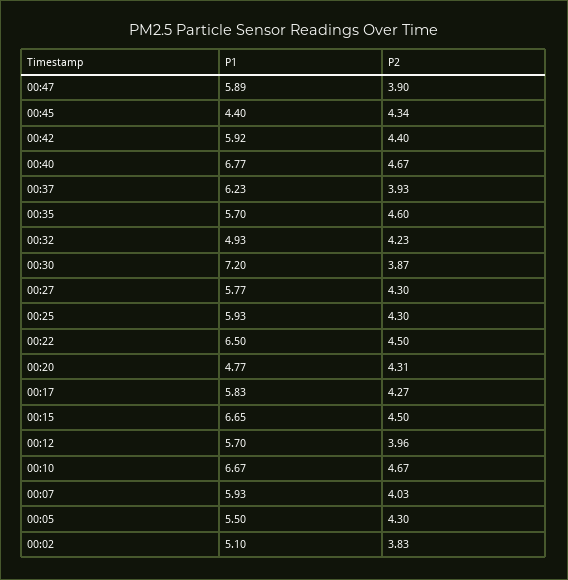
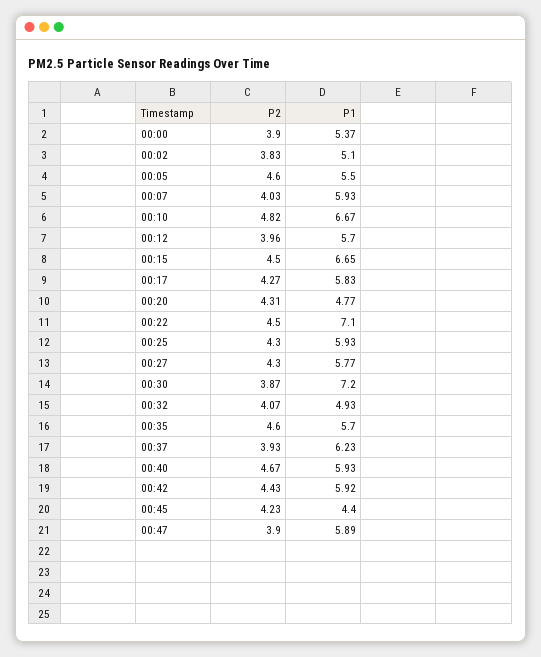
  {
    "P1": {
      "00:47": 5.89,
      "00:45": 4.4,
      "00:42": 5.92,
-     "00:40": 6.77,
+     "00:40": 5.93,
      "00:37": 6.23,
      "00:35": 5.7,
      "00:32": 4.93,
      "00:30": 7.2,
      "00:27": 5.77,
      "00:25": 5.93,
-     "00:22": 6.5,
+     "00:22": 7.1,
      "00:20": 4.77,
      "00:17": 5.83,
      "00:15": 6.65,
      "00:12": 5.7,
      "00:10": 6.67,
      "00:07": 5.93,
      "00:05": 5.5,
-     "00:02": 5.1
+     "00:02": 5.1,
+     "00:00": 5.37
    },
    "P2": {
      "00:47": 3.9,
-     "00:45": 4.34,
+     "00:45": 4.23,
-     "00:42": 4.4,
+     "00:42": 4.43,
      "00:40": 4.67,
      "00:37": 3.93,
      "00:35": 4.6,
-     "00:32": 4.23,
+     "00:32": 4.07,
      "00:30": 3.87,
      "00:27": 4.3,
      "00:25": 4.3,
      "00:22": 4.5,
      "00:20": 4.31,
      "00:17": 4.27,
      "00:15": 4.5,
      "00:12": 3.96,
-     "00:10": 4.67,
+     "00:10": 4.82,
      "00:07": 4.03,
-     "00:05": 4.3,
+     "00:05": 4.6,
-     "00:02": 3.83
+     "00:02": 3.83,
+     "00:00": 3.9
    }
  }

